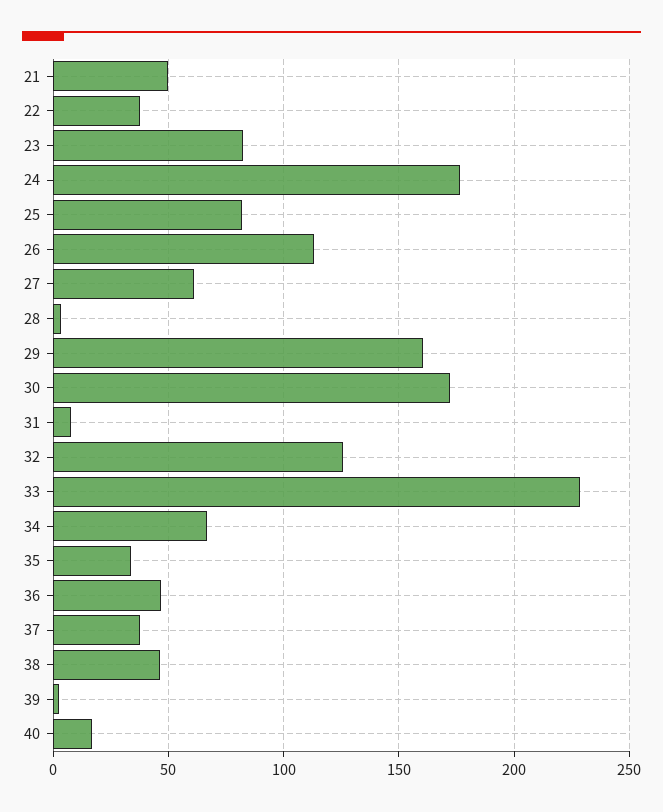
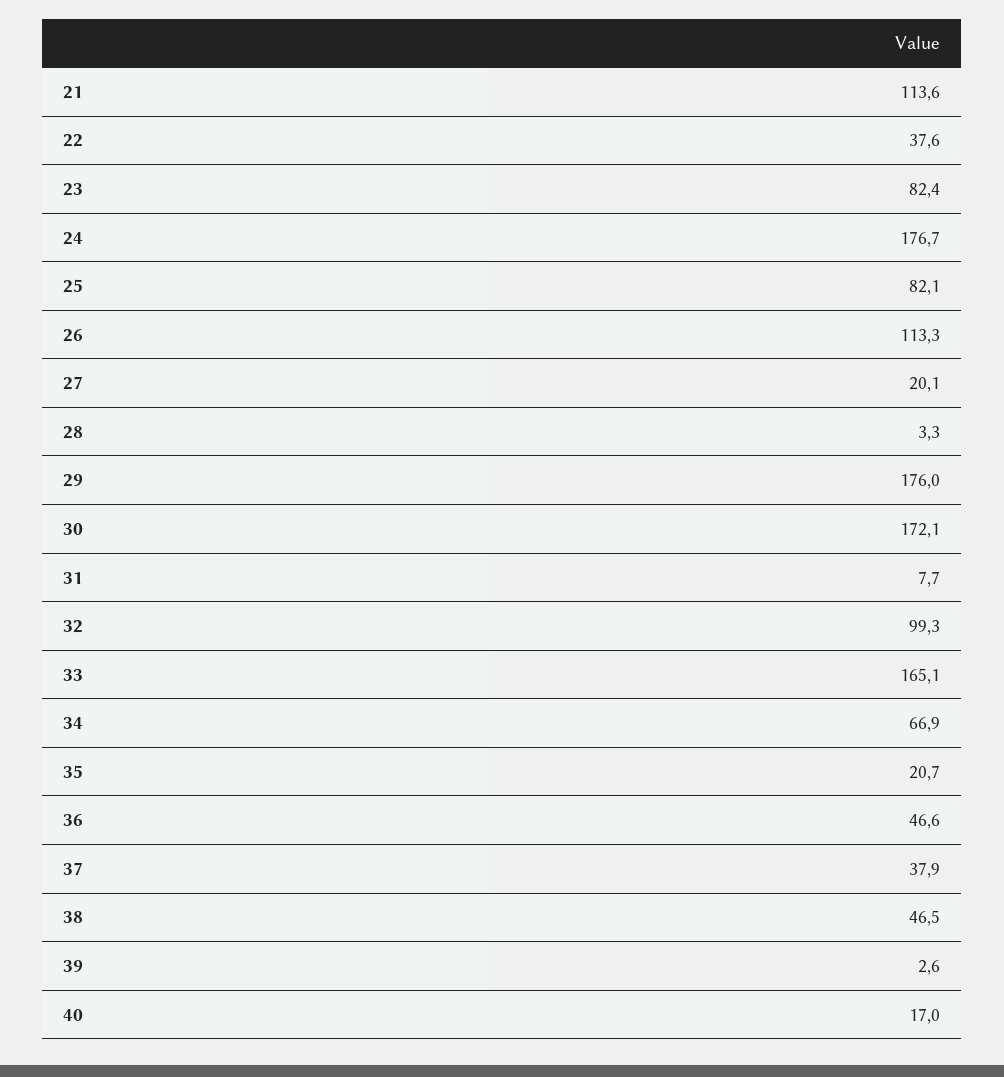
  {
-   "21": 50,
+   "21": 113.6,
    "22": 37.6,
    "23": 82.4,
    "24": 176.7,
    "25": 82.1,
    "26": 113.3,
-   "27": 60,
+   "27": 20.1,
    "28": 3.3,
-   "29": 160,
+   "29": 176,
    "30": 172.1,
    "31": 7.7,
-   "32": 125,
+   "32": 99.3,
-   "33": 230,
+   "33": 165.1,
    "34": 66.9,
-   "35": 35,
+   "35": 20.7,
    "36": 46.6,
    "37": 37.9,
    "38": 46.5,
    "39": 2.6,
    "40": 17
  }

